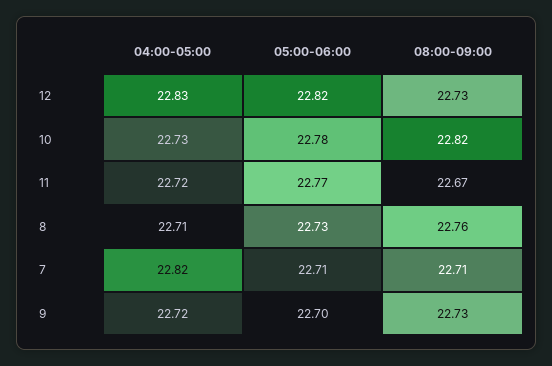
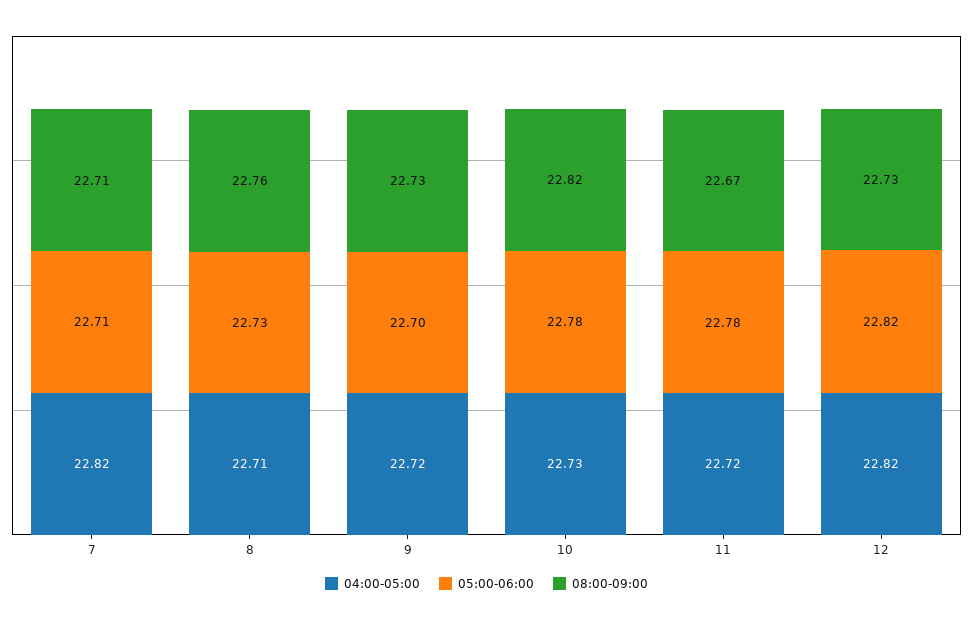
  {
    "04:00-05:00": {
-     "12": 22.83,
+     "12": 22.82,
      "10": 22.73,
      "11": 22.72,
      "8": 22.71,
      "7": 22.82,
      "9": 22.72
    },
    "05:00-06:00": {
      "12": 22.82,
      "10": 22.78,
-     "11": 22.77,
+     "11": 22.78,
      "8": 22.73,
      "7": 22.71,
      "9": 22.7
    },
    "08:00-09:00": {
      "12": 22.73,
      "10": 22.82,
      "11": 22.67,
      "8": 22.76,
      "7": 22.71,
      "9": 22.73
    }
  }

